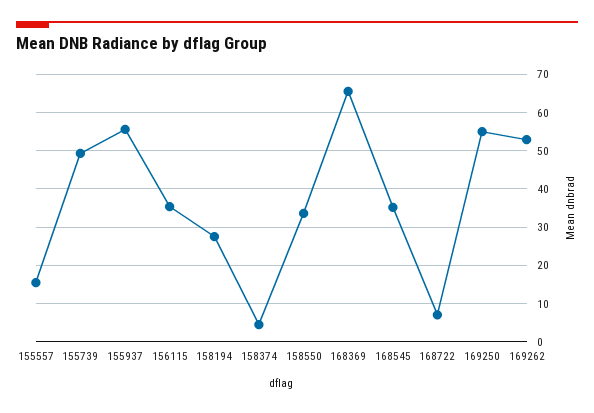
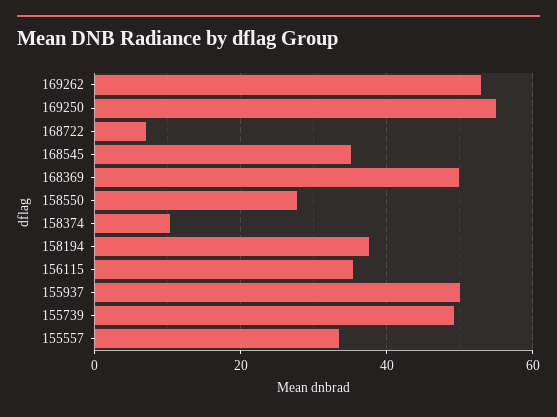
  {
-   "155557": 16,
+   "155557": 34,
    "155739": 50,
-   "155937": 56,
+   "155937": 50,
    "156115": 36,
-   "158194": 28,
+   "158194": 38,
-   "158374": 4,
+   "158374": 10,
-   "158550": 34,
+   "158550": 28,
-   "168369": 66,
+   "168369": 50,
    "168545": 36,
    "168722": 8,
    "169250": 54,
    "169262": 52
  }

